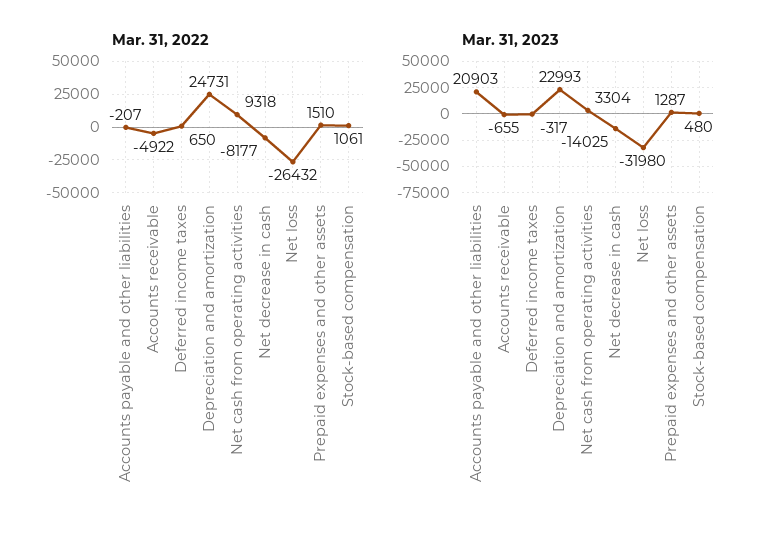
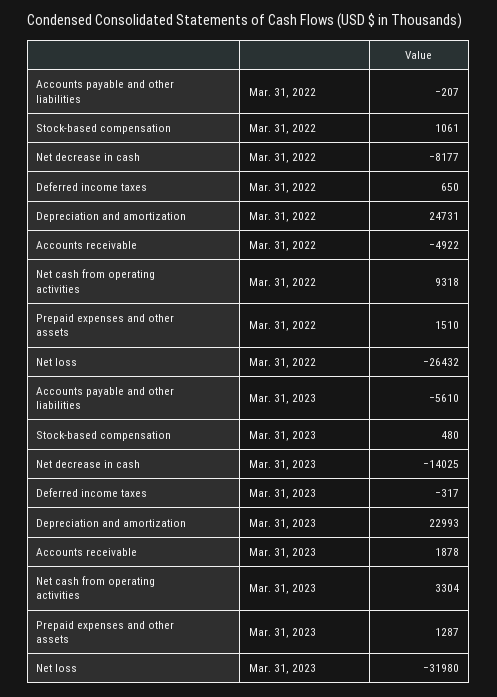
  {
    "Mar. 31, 2022": {
      "Accounts payable and other liabilities": -207,
      "Accounts receivable": -4922,
      "Deferred income taxes": 650,
      "Depreciation and amortization": 24731,
      "Net cash from operating activities": 9318,
      "Net decrease in cash": -8177,
      "Net loss": -26432,
      "Prepaid expenses and other assets": 1510,
      "Stock-based compensation": 1061
    },
    "Mar. 31, 2023": {
-     "Accounts payable and other liabilities": 20903,
+     "Accounts payable and other liabilities": -5610,
-     "Accounts receivable": -655,
+     "Accounts receivable": 1878,
      "Deferred income taxes": -317,
      "Depreciation and amortization": 22993,
      "Net cash from operating activities": 3304,
      "Net decrease in cash": -14025,
      "Net loss": -31980,
      "Prepaid expenses and other assets": 1287,
      "Stock-based compensation": 480
    }
  }

